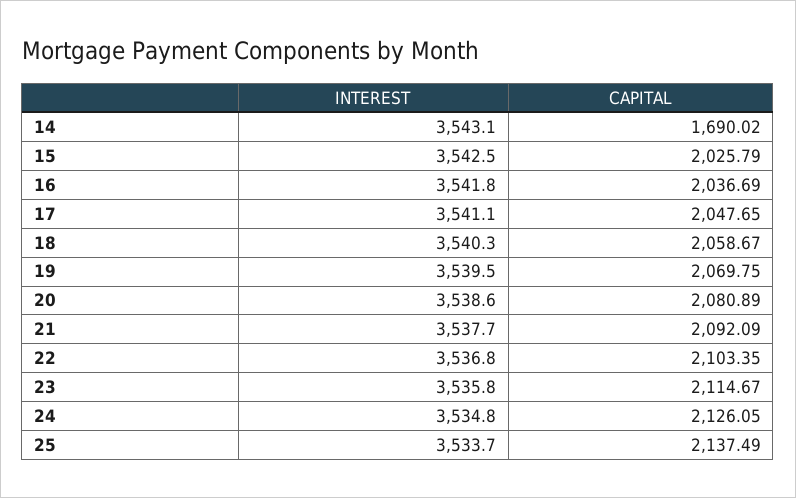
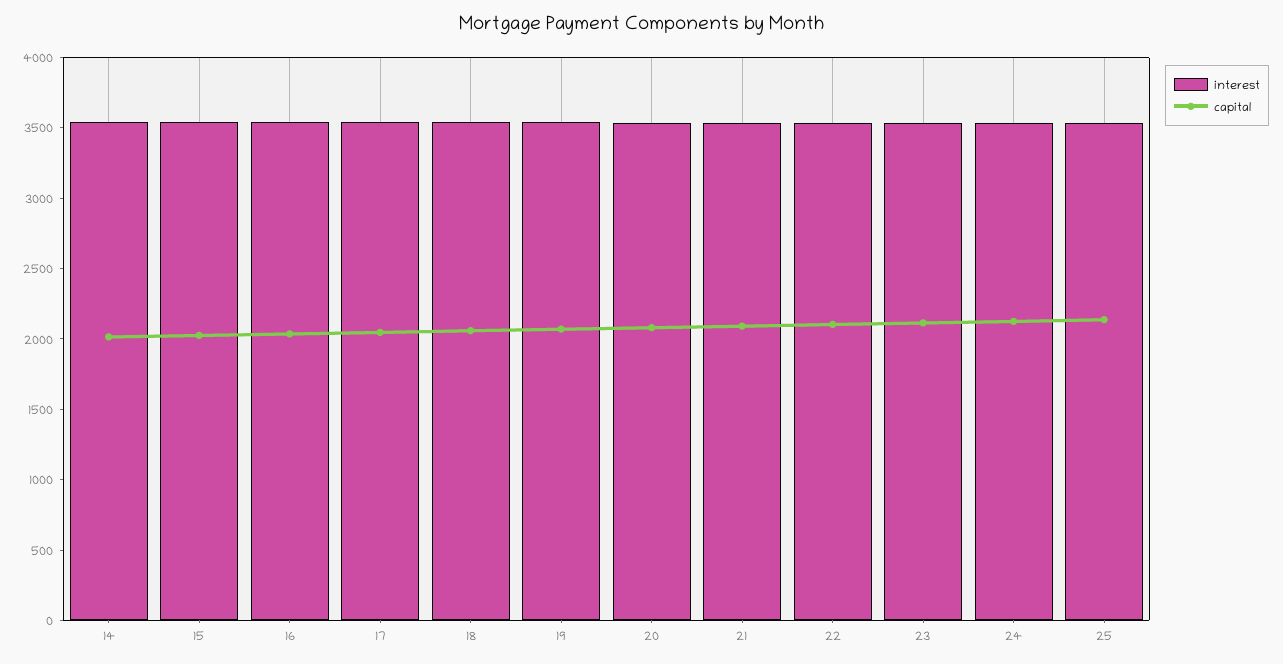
  {
    "INTEREST": {
      "14": 3543.1,
      "15": 3542.5,
      "16": 3541.8,
      "17": 3541.1,
      "18": 3540.3,
      "19": 3539.5,
      "20": 3538.6,
      "21": 3537.7,
      "22": 3536.8,
      "23": 3535.8,
      "24": 3534.8,
      "25": 3533.7
    },
    "CAPITAL": {
-     "14": 1690.02,
+     "14": 2000,
      "15": 2025.79,
      "16": 2036.69,
      "17": 2047.65,
      "18": 2058.67,
      "19": 2069.75,
      "20": 2080.89,
      "21": 2092.09,
      "22": 2103.35,
      "23": 2114.67,
      "24": 2126.05,
      "25": 2137.49
    }
  }

